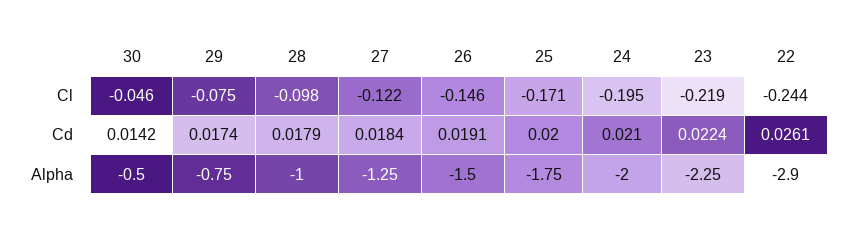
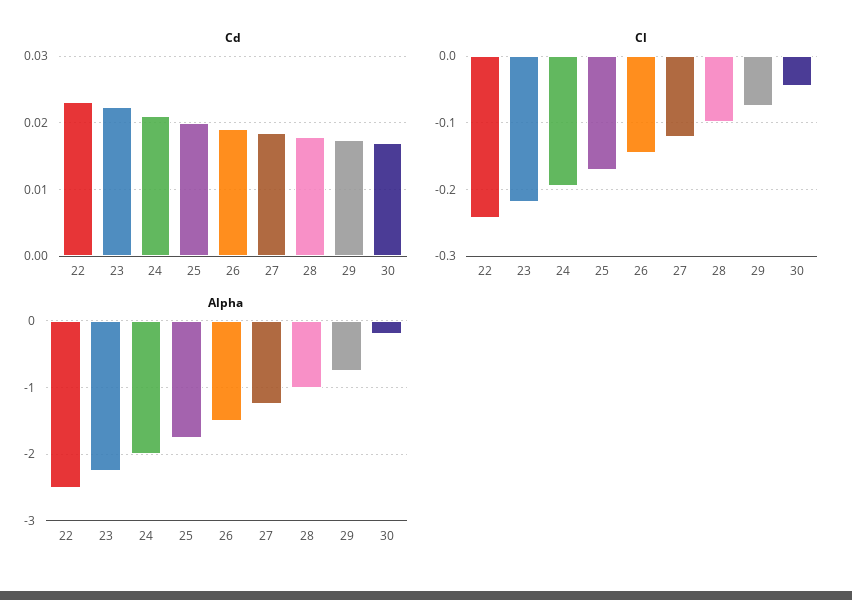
  {
    "Cl": {
      "30": -0.046,
      "29": -0.075,
      "28": -0.098,
      "27": -0.122,
      "26": -0.146,
      "25": -0.171,
      "24": -0.195,
      "23": -0.219,
      "22": -0.244
    },
    "Cd": {
-     "30": 0.0142,
+     "30": 0.017,
      "29": 0.0174,
      "28": 0.0179,
      "27": 0.0184,
      "26": 0.0191,
      "25": 0.02,
      "24": 0.021,
      "23": 0.0224,
-     "22": 0.0261
+     "22": 0.023
    },
    "Alpha": {
-     "30": -0.5,
+     "30": -0.2,
      "29": -0.75,
      "28": -1,
      "27": -1.25,
      "26": -1.5,
      "25": -1.75,
      "24": -2,
      "23": -2.25,
-     "22": -2.9
+     "22": -2.5
    }
  }

